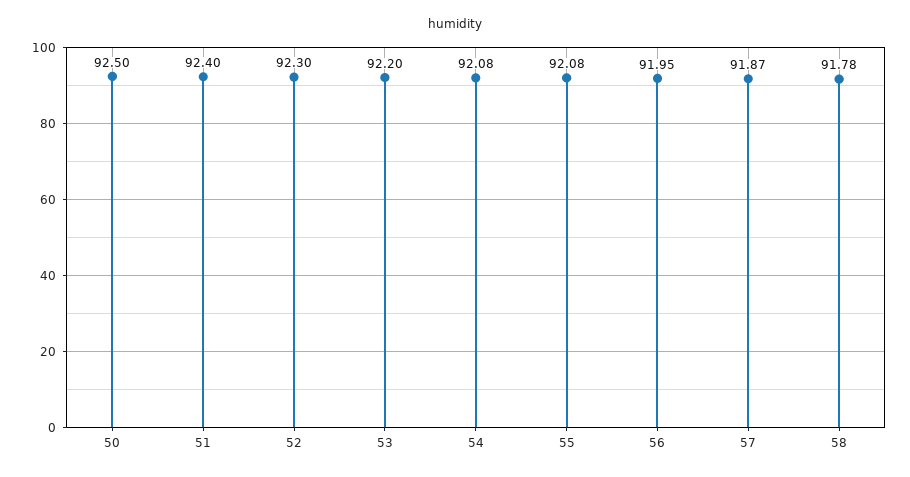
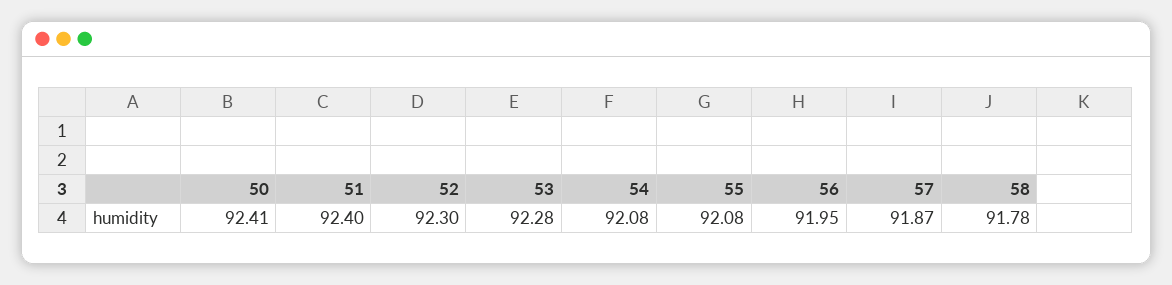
  {
-   "50": 92.5,
+   "50": 92.41,
    "51": 92.4,
    "52": 92.3,
-   "53": 92.2,
+   "53": 92.28,
    "54": 92.08,
    "55": 92.08,
    "56": 91.95,
    "57": 91.87,
    "58": 91.78
  }

